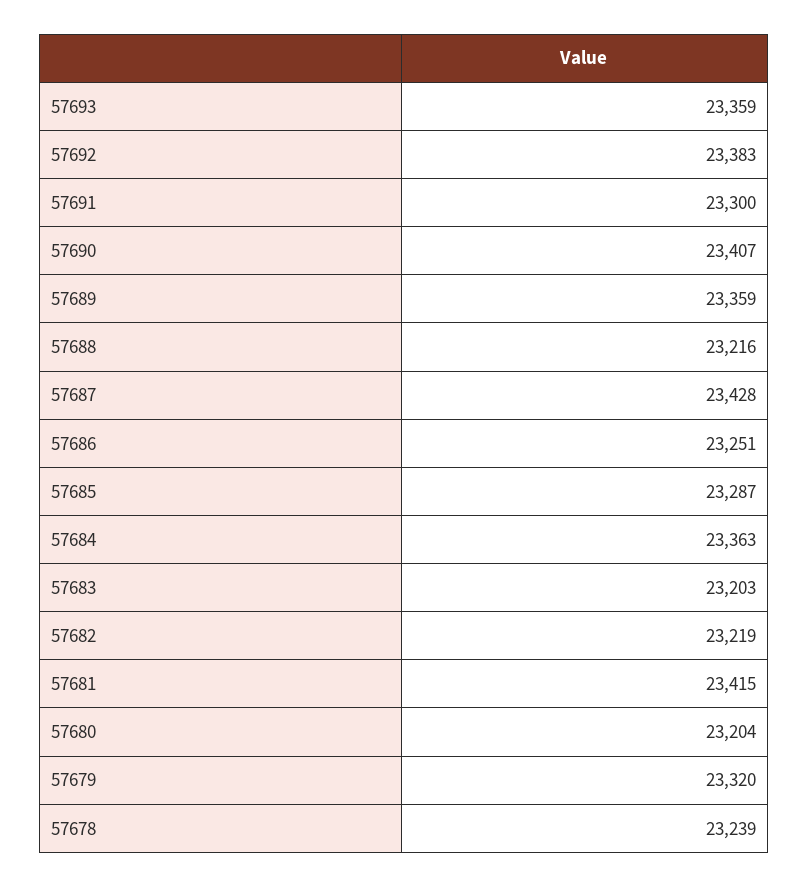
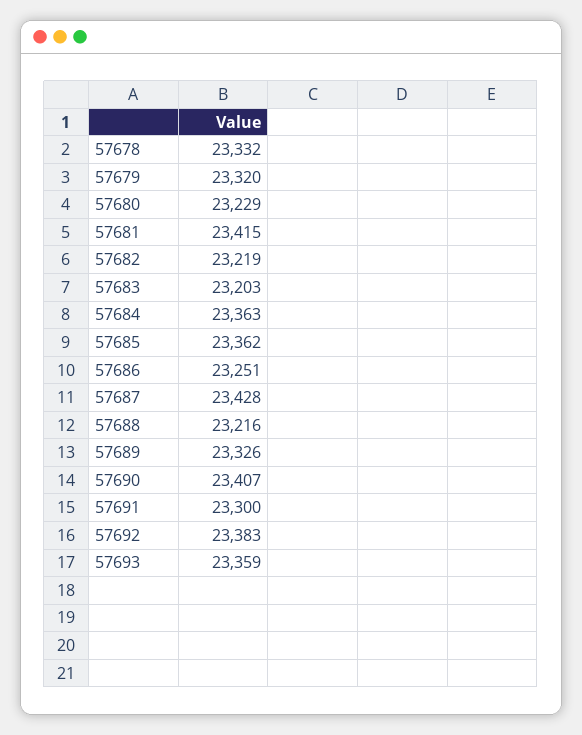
  {
    "57693": 23359,
    "57692": 23383,
    "57691": 23300,
    "57690": 23407,
-   "57689": 23359,
+   "57689": 23326,
    "57688": 23216,
    "57687": 23428,
    "57686": 23251,
-   "57685": 23287,
+   "57685": 23362,
    "57684": 23363,
    "57683": 23203,
    "57682": 23219,
    "57681": 23415,
-   "57680": 23204,
+   "57680": 23229,
    "57679": 23320,
-   "57678": 23239
+   "57678": 23332
  }

